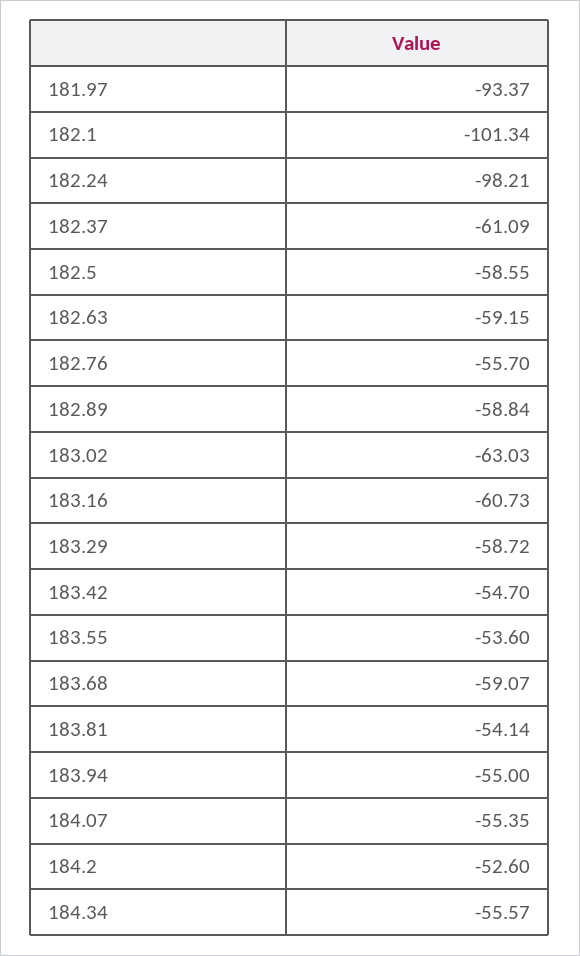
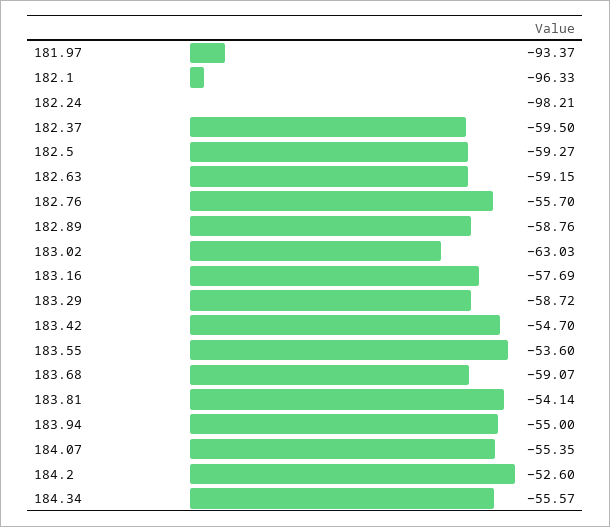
  {
    "181.97": -93.37,
-   "182.1": -101.34,
+   "182.1": -96.33,
    "182.24": -98.21,
-   "182.37": -61.09,
+   "182.37": -59.5,
-   "182.5": -58.55,
+   "182.5": -59.27,
    "182.63": -59.15,
    "182.76": -55.7,
-   "182.89": -58.84,
+   "182.89": -58.76,
    "183.02": -63.03,
-   "183.16": -60.73,
+   "183.16": -57.69,
    "183.29": -58.72,
    "183.42": -54.7,
    "183.55": -53.6,
    "183.68": -59.07,
    "183.81": -54.14,
    "183.94": -55,
    "184.07": -55.35,
    "184.2": -52.6,
    "184.34": -55.57
  }

